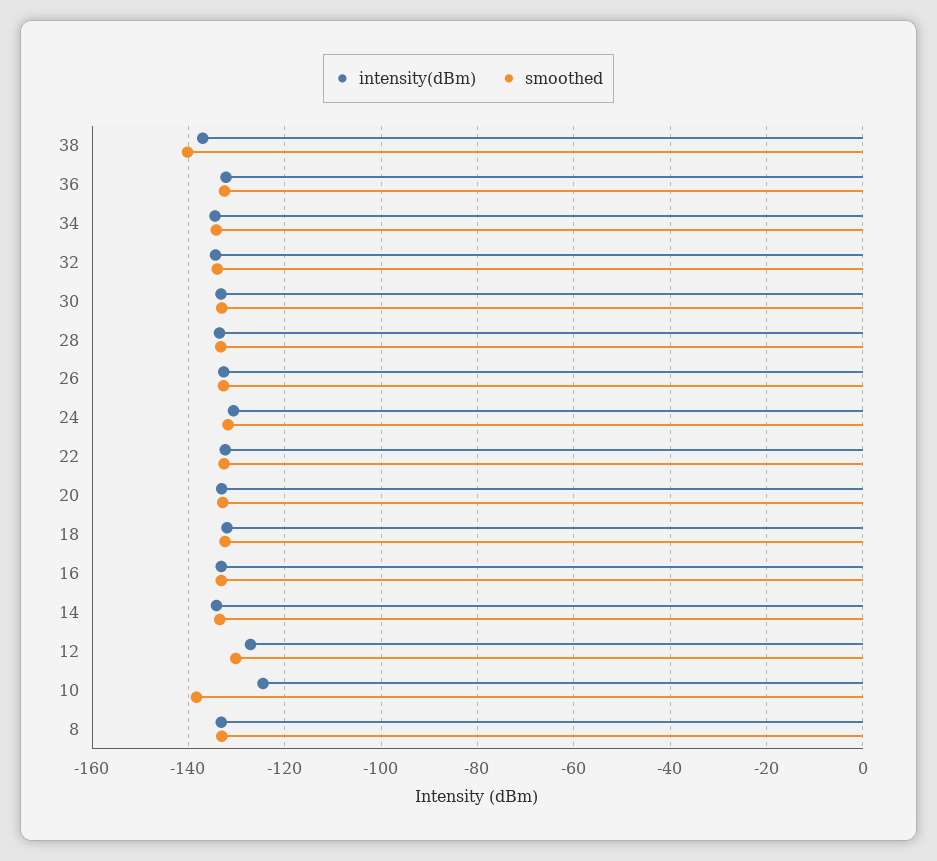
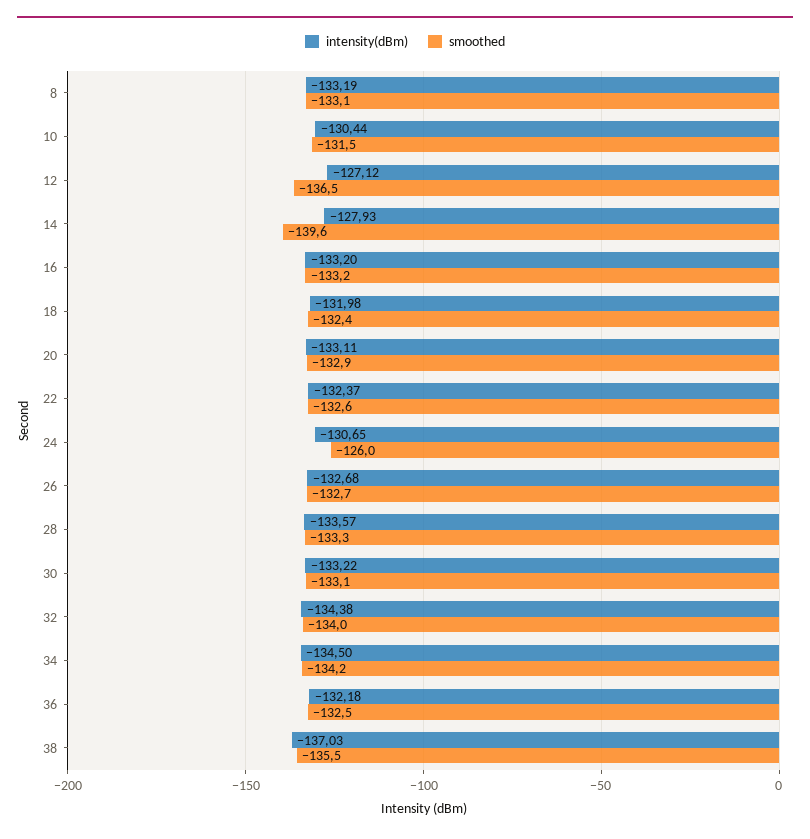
  {
    "intensity(dBm)": {
      "38": -137.03,
      "36": -132.18,
      "34": -134.5,
      "32": -134.38,
      "30": -133.22,
      "28": -133.57,
      "26": -132.68,
      "24": -130.65,
      "22": -132.37,
      "20": -133.11,
      "18": -131.98,
      "16": -133.2,
-     "14": -134,
+     "14": -127.93,
      "12": -127.12,
-     "10": -124,
+     "10": -130.44,
      "8": -133.19
    },
    "smoothed": {
-     "38": -140,
+     "38": -135.5,
      "36": -132.5,
      "34": -134.2,
      "32": -134,
      "30": -133.1,
      "28": -133.3,
      "26": -132.7,
-     "24": -132,
+     "24": -126,
      "22": -132.6,
      "20": -132.9,
      "18": -132.4,
      "16": -133.2,
-     "14": -134,
+     "14": -139.6,
-     "12": -130,
+     "12": -136.5,
-     "10": -138,
+     "10": -131.5,
      "8": -133.1
    }
  }

